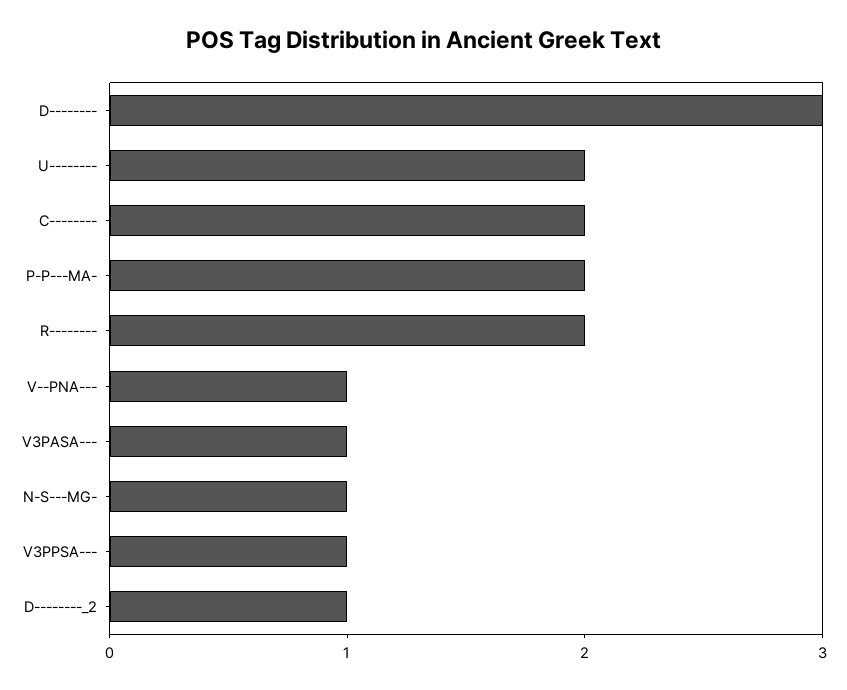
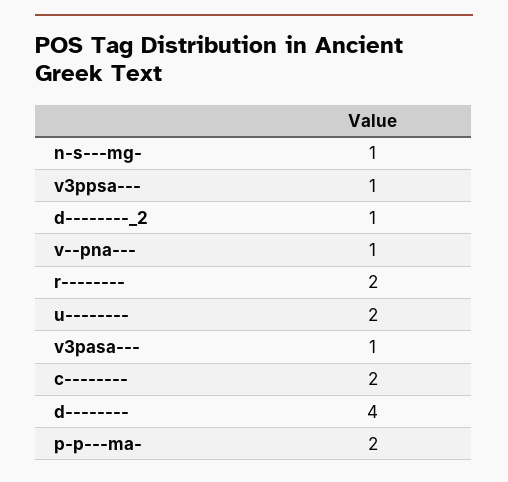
  {
-   "D--------": 3,
+   "D--------": 4,
    "U--------": 2,
    "C--------": 2,
    "P-P---MA-": 2,
    "R--------": 2,
    "V--PNA---": 1,
    "V3PASA---": 1,
    "N-S---MG-": 1,
    "V3PPSA---": 1,
    "D--------_2": 1
  }

